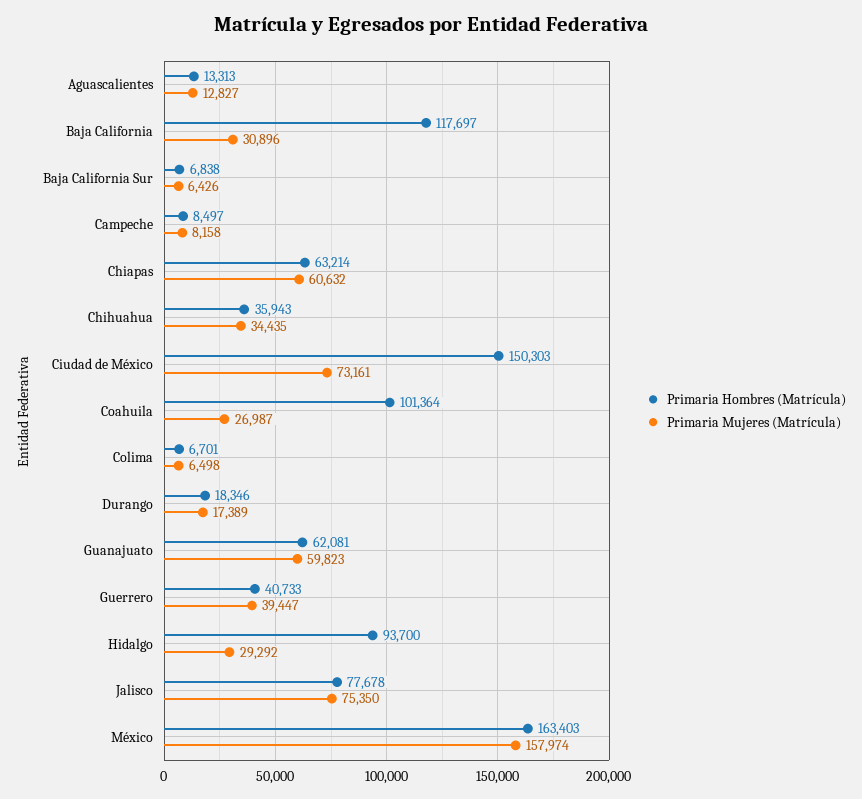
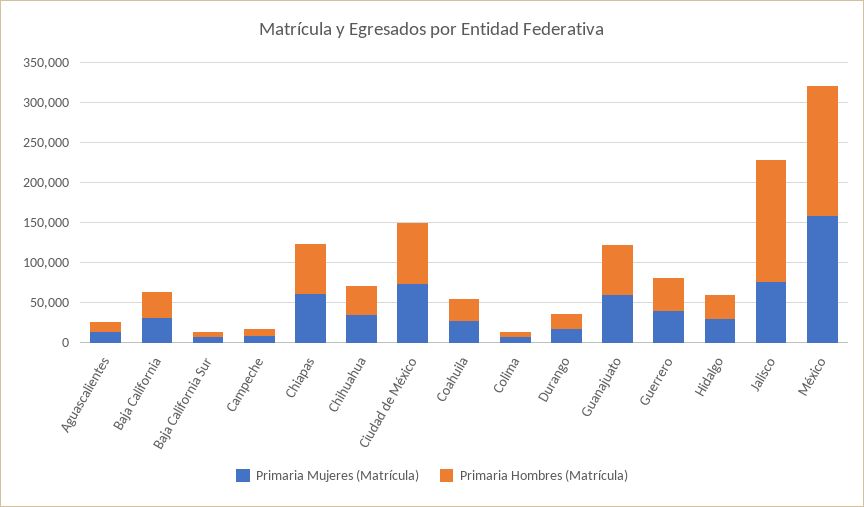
  {
    "Primaria Hombres (Matrícula)": {
      "Aguascalientes": 13313,
-     "Baja California": 117697,
+     "Baja California": 25000,
      "Baja California Sur": 6838,
      "Campeche": 8497,
      "Chiapas": 63214,
      "Chihuahua": 35943,
-     "Ciudad de México": 150303,
+     "Ciudad de México": 75000,
-     "Coahuila": 101364,
+     "Coahuila": 25000,
      "Colima": 6701,
      "Durango": 18346,
      "Guanajuato": 62081,
      "Guerrero": 40733,
-     "Hidalgo": 93700,
+     "Hidalgo": 25000,
-     "Jalisco": 77678,
+     "Jalisco": 150000,
      "México": 163403
    },
    "Primaria Mujeres (Matrícula)": {
      "Aguascalientes": 12827,
      "Baja California": 30896,
      "Baja California Sur": 6426,
      "Campeche": 8158,
      "Chiapas": 60632,
      "Chihuahua": 34435,
      "Ciudad de México": 73161,
      "Coahuila": 26987,
      "Colima": 6498,
      "Durango": 17389,
      "Guanajuato": 59823,
      "Guerrero": 39447,
      "Hidalgo": 29292,
      "Jalisco": 75350,
      "México": 157974
    }
  }

